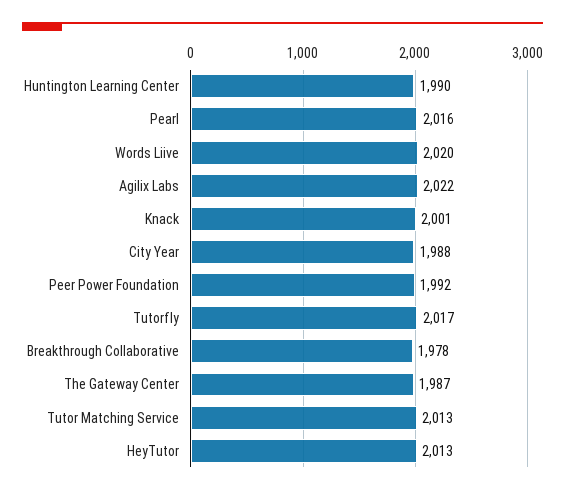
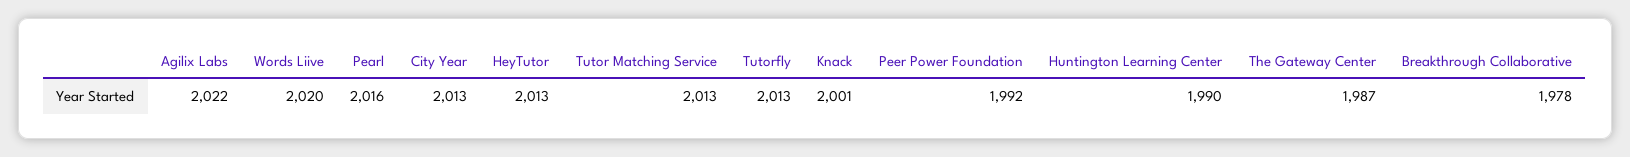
  {
    "Huntington Learning Center": 1990,
    "Pearl": 2016,
    "Words Liive": 2020,
    "Agilix Labs": 2022,
    "Knack": 2001,
-   "City Year": 1988,
+   "City Year": 2013,
    "Peer Power Foundation": 1992,
-   "Tutorfly": 2017,
+   "Tutorfly": 2013,
    "Breakthrough Collaborative": 1978,
    "The Gateway Center": 1987,
    "Tutor Matching Service": 2013,
    "HeyTutor": 2013
  }

